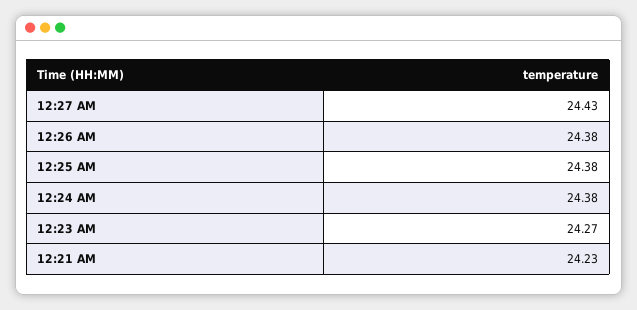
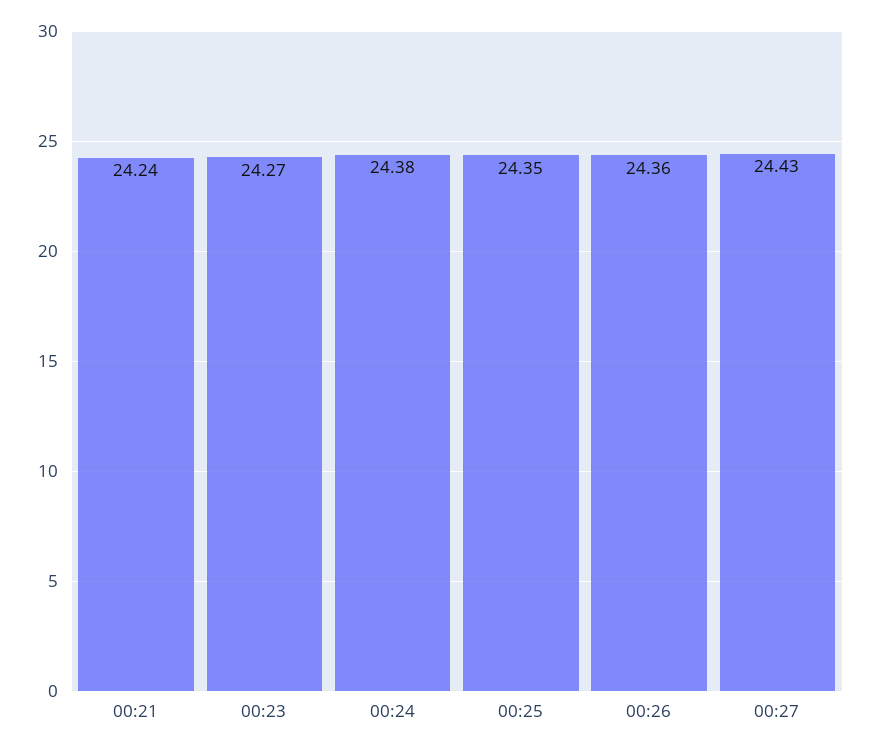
  {
    "12:27 AM": 24.43,
-   "12:26 AM": 24.38,
+   "12:26 AM": 24.36,
-   "12:25 AM": 24.38,
+   "12:25 AM": 24.35,
    "12:24 AM": 24.38,
    "12:23 AM": 24.27,
-   "12:21 AM": 24.23
+   "12:21 AM": 24.24
  }

